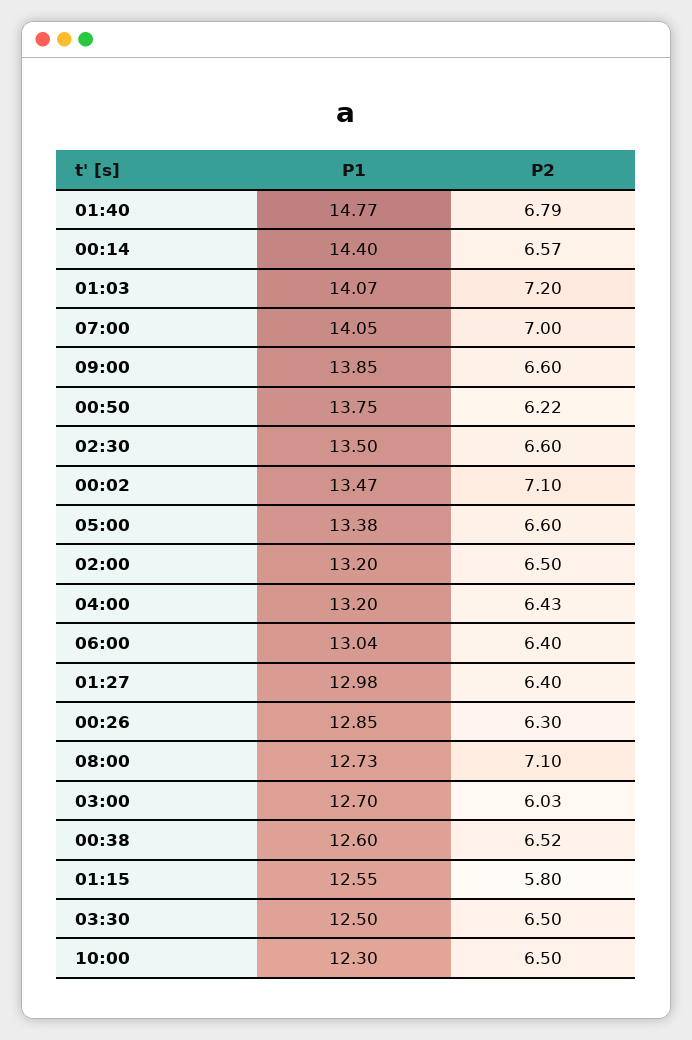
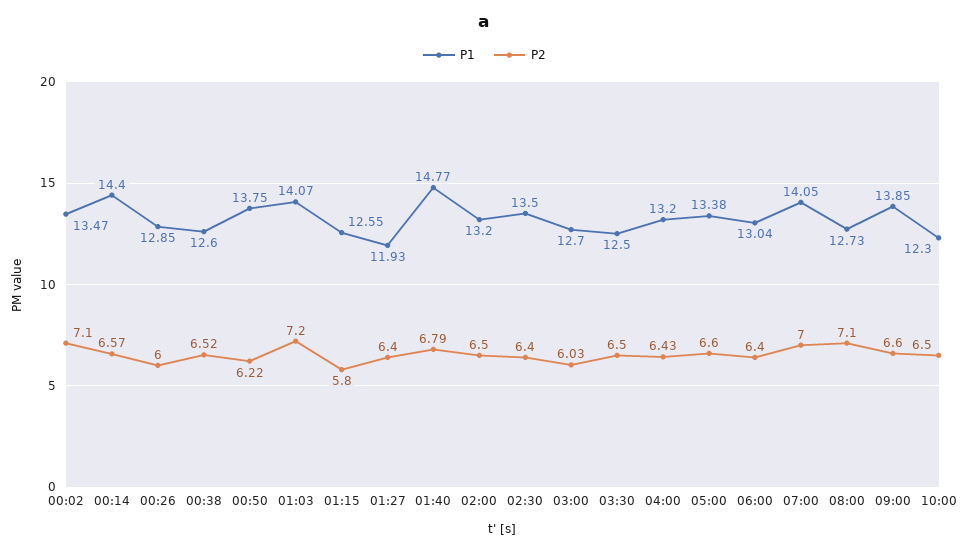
  {
    "P1": {
      "01:40": 14.77,
      "00:14": 14.4,
      "01:03": 14.07,
      "07:00": 14.05,
      "09:00": 13.85,
      "00:50": 13.75,
      "02:30": 13.5,
      "00:02": 13.47,
      "05:00": 13.38,
      "02:00": 13.2,
      "04:00": 13.2,
      "06:00": 13.04,
-     "01:27": 12.98,
+     "01:27": 11.93,
      "00:26": 12.85,
      "08:00": 12.73,
      "03:00": 12.7,
      "00:38": 12.6,
      "01:15": 12.55,
      "03:30": 12.5,
      "10:00": 12.3
    },
    "P2": {
      "01:40": 6.79,
      "00:14": 6.57,
      "01:03": 7.2,
      "07:00": 7,
      "09:00": 6.6,
      "00:50": 6.22,
-     "02:30": 6.6,
+     "02:30": 6.4,
      "00:02": 7.1,
      "05:00": 6.6,
      "02:00": 6.5,
      "04:00": 6.43,
      "06:00": 6.4,
      "01:27": 6.4,
-     "00:26": 6.3,
+     "00:26": 6,
      "08:00": 7.1,
      "03:00": 6.03,
      "00:38": 6.52,
      "01:15": 5.8,
      "03:30": 6.5,
      "10:00": 6.5
    }
  }

